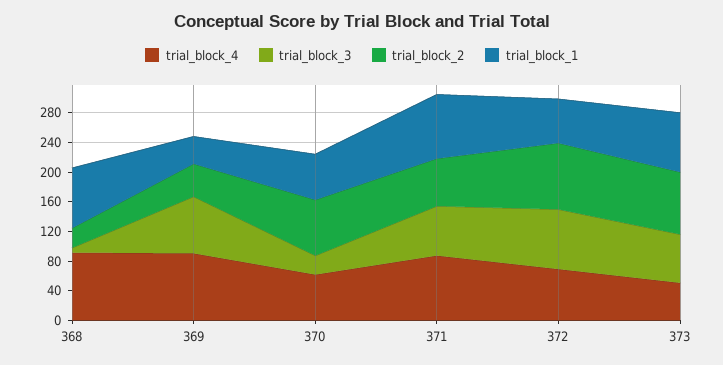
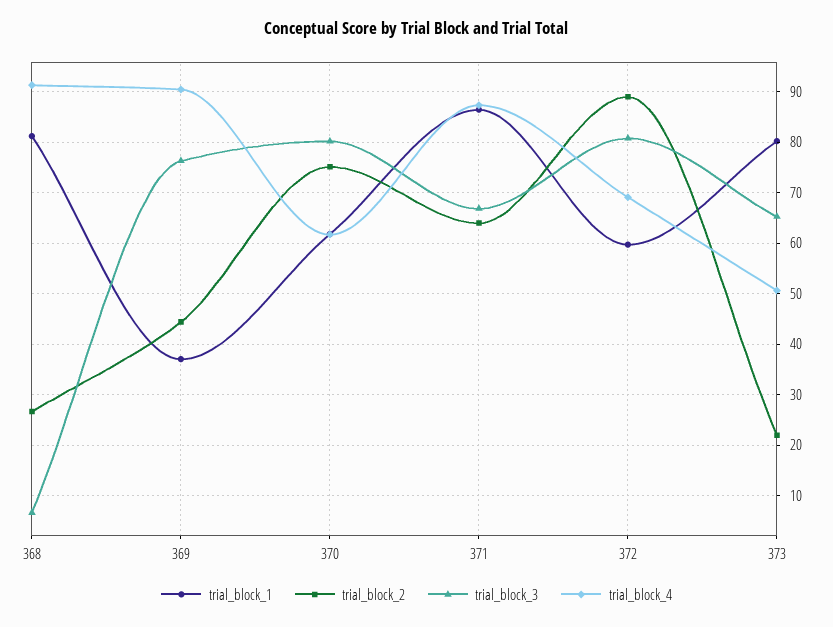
  {
    "trial_block_4": {
      "368": 92,
      "369": 90,
      "370": 62,
      "371": 88,
      "372": 70,
      "373": 50
    },
    "trial_block_3": {
      "368": 6,
      "369": 76,
-     "370": 20,
+     "370": 80,
      "371": 66,
      "372": 80,
      "373": 66
    },
    "trial_block_2": {
      "368": 26,
      "369": 44,
      "370": 76,
      "371": 64,
      "372": 88,
-     "373": 80
+     "373": 22
    },
    "trial_block_1": {
      "368": 82,
      "369": 38,
      "370": 62,
      "371": 86,
      "372": 60,
      "373": 80
    }
  }

